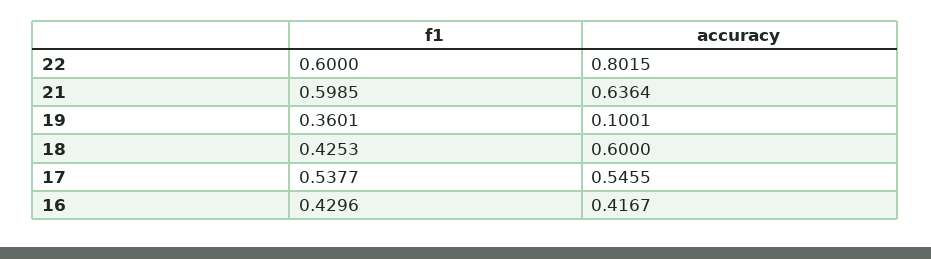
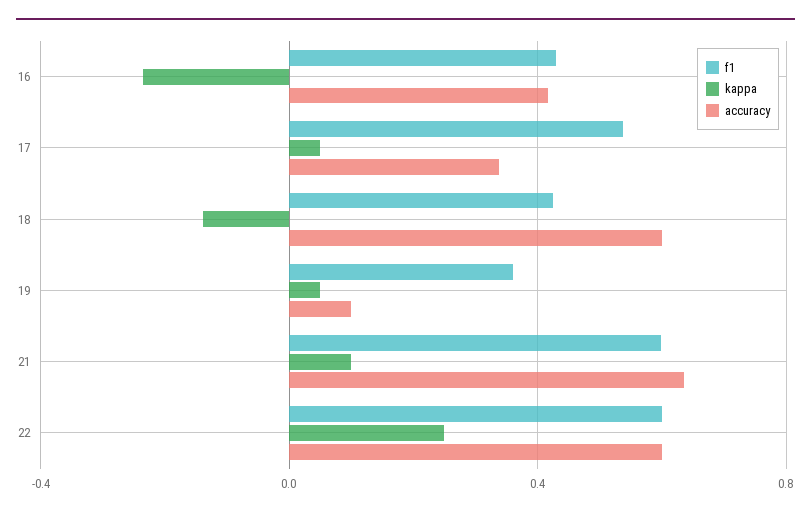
  {
    "f1": {
      "22": 0.6,
      "21": 0.5985,
      "19": 0.3601,
      "18": 0.4253,
      "17": 0.5377,
      "16": 0.4296
    },
    "accuracy": {
-     "22": 0.8015,
+     "22": 0.6,
      "21": 0.6364,
      "19": 0.1001,
      "18": 0.6,
-     "17": 0.5455,
+     "17": 0.35,
      "16": 0.4167
-   }
+   },
+   "kappa": {
+     "16": -0.25,
+     "17": 0.05,
+     "18": -0.15,
+     "19": 0.05,
+     "21": 0.1,
+     "22": 0.25
+   }
  }

